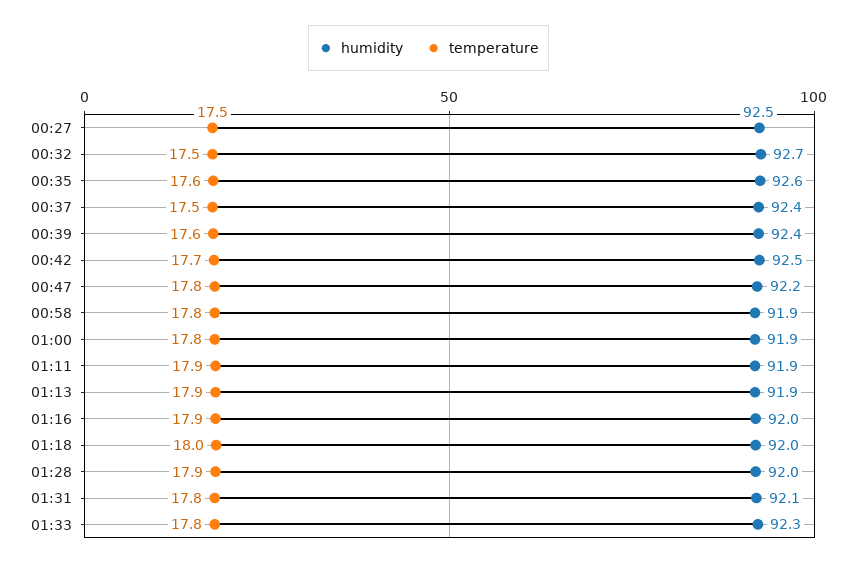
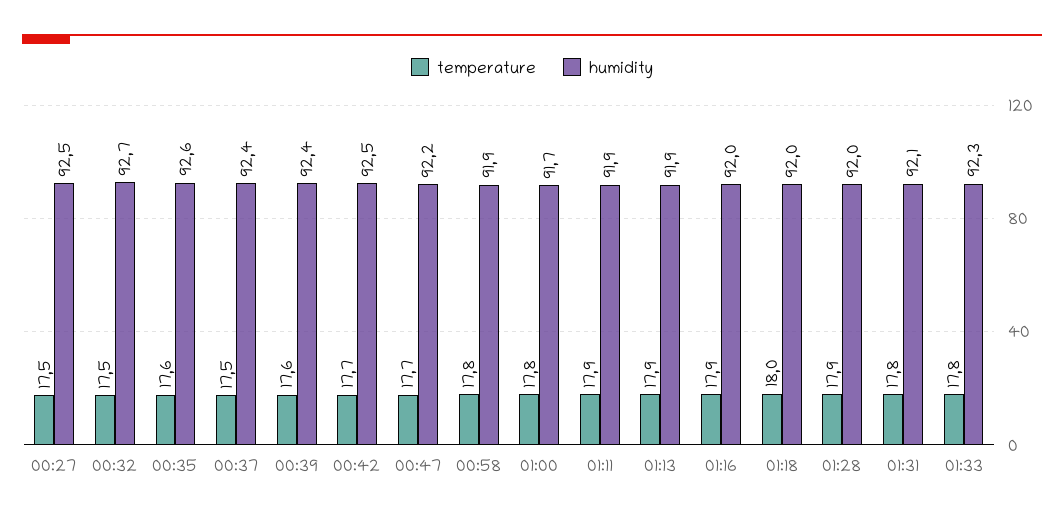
  {
    "humidity": {
      "00:27": 92.5,
      "00:32": 92.7,
      "00:35": 92.6,
      "00:37": 92.4,
      "00:39": 92.4,
      "00:42": 92.5,
      "00:47": 92.2,
      "00:58": 91.9,
-     "01:00": 91.9,
+     "01:00": 91.7,
      "01:11": 91.9,
      "01:13": 91.9,
      "01:16": 92,
      "01:18": 92,
      "01:28": 92,
      "01:31": 92.1,
      "01:33": 92.3
    },
    "temperature": {
      "00:27": 17.5,
      "00:32": 17.5,
      "00:35": 17.6,
      "00:37": 17.5,
      "00:39": 17.6,
      "00:42": 17.7,
-     "00:47": 17.8,
+     "00:47": 17.7,
      "00:58": 17.8,
      "01:00": 17.8,
      "01:11": 17.9,
      "01:13": 17.9,
      "01:16": 17.9,
      "01:18": 18,
      "01:28": 17.9,
      "01:31": 17.8,
      "01:33": 17.8
    }
  }

